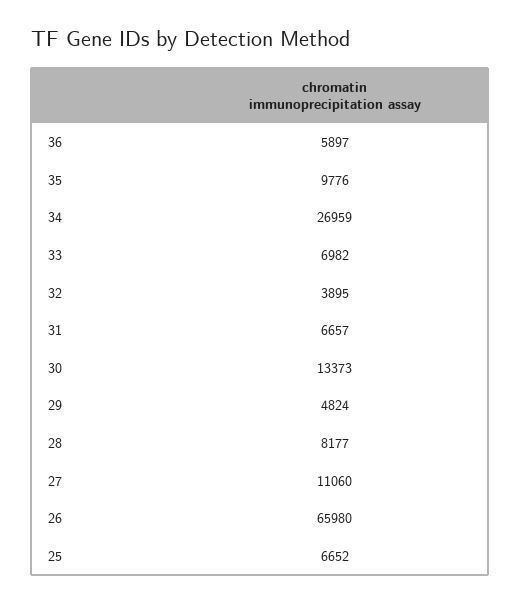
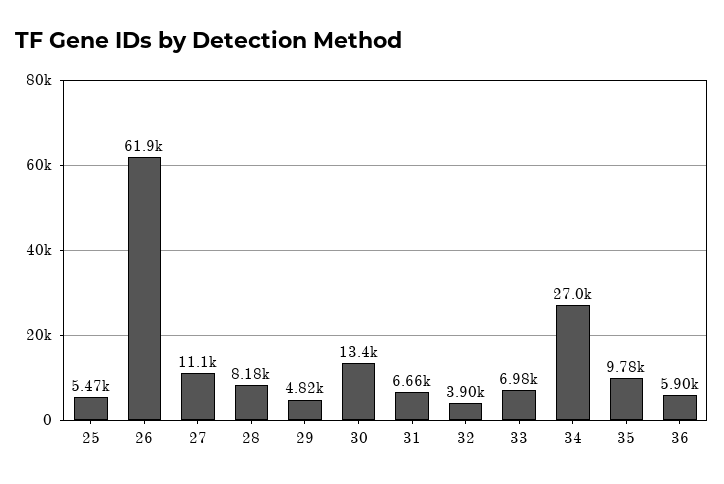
  {
    "36": 5897,
    "35": 9776,
    "34": 26959,
    "33": 6982,
    "32": 3895,
    "31": 6657,
    "30": 13373,
    "29": 4824,
    "28": 8177,
    "27": 11060,
-   "26": 65980,
+   "26": 61900,
-   "25": 6652
+   "25": 5470
  }

